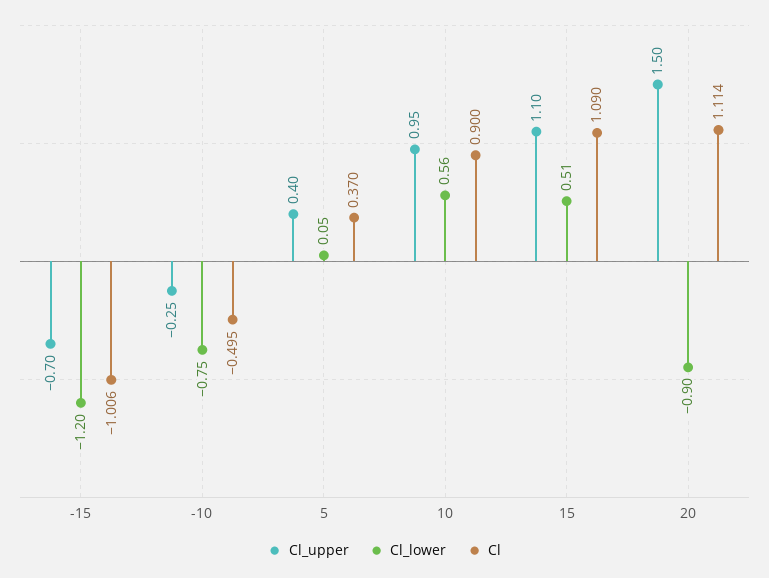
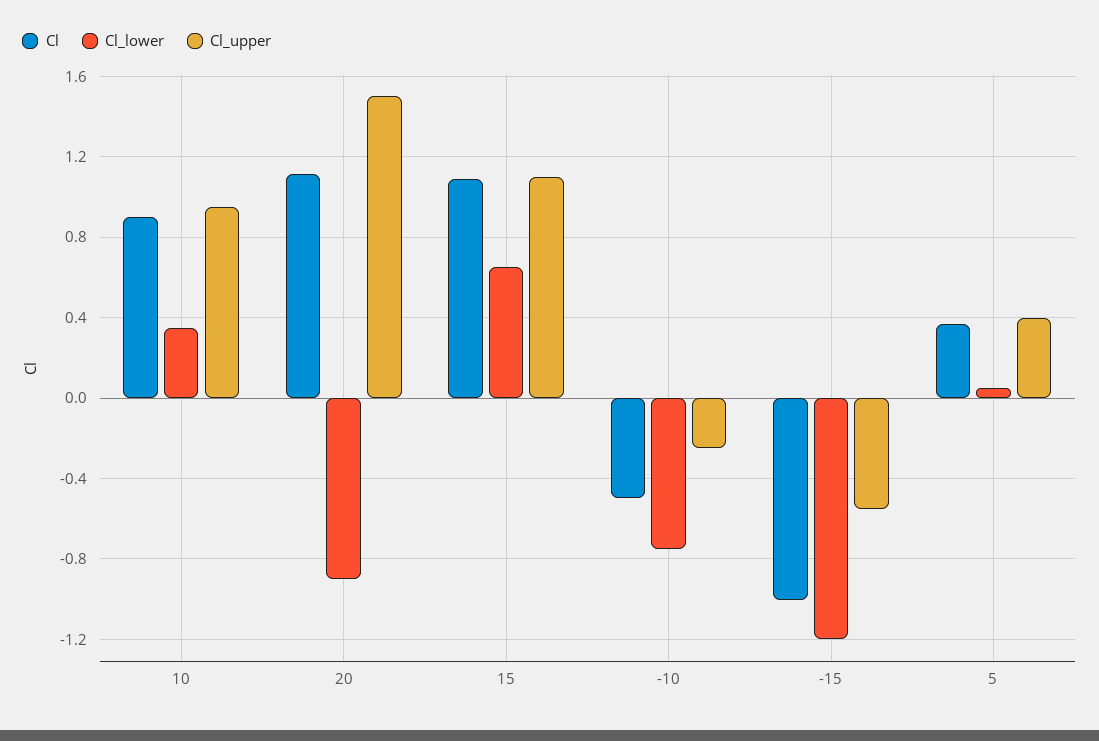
  {
    "Cl_upper": {
-     "-15": -0.7,
+     "-15": -0.55,
      "-10": -0.25,
      "5": 0.4,
      "10": 0.95,
      "15": 1.1,
      "20": 1.5
    },
    "Cl_lower": {
      "-15": -1.2,
      "-10": -0.75,
      "5": 0.05,
-     "10": 0.56,
+     "10": 0.35,
-     "15": 0.51,
+     "15": 0.65,
      "20": -0.9
    },
    "Cl": {
      "-15": -1.006,
      "-10": -0.495,
      "5": 0.37,
      "10": 0.9,
      "15": 1.09,
      "20": 1.114
    }
  }

